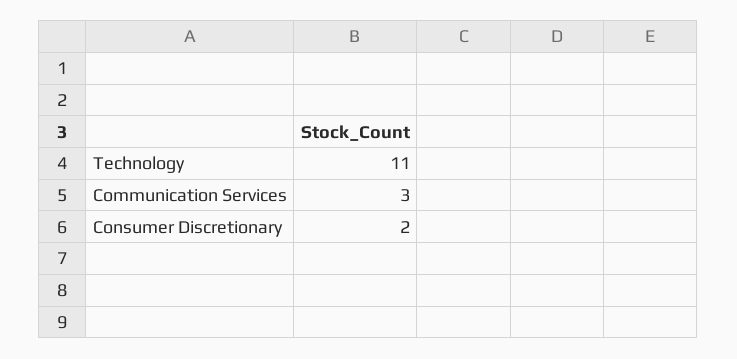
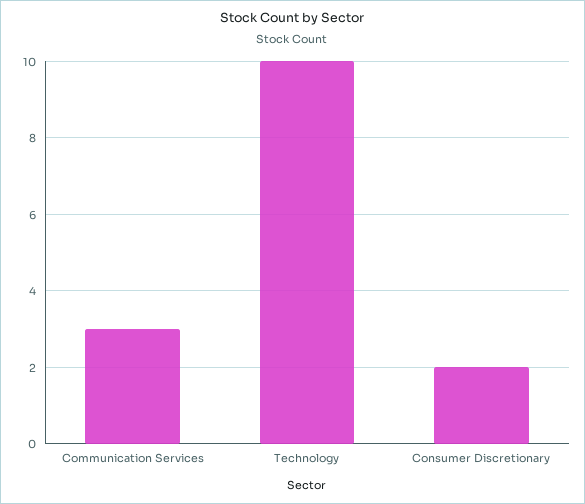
  {
-   "Technology": 11,
+   "Technology": 10,
    "Communication Services": 3,
    "Consumer Discretionary": 2
  }

